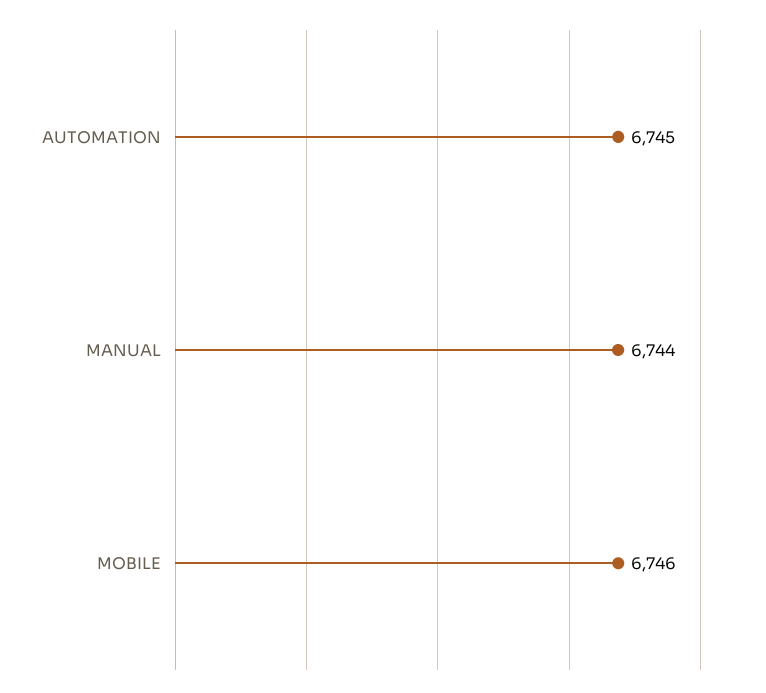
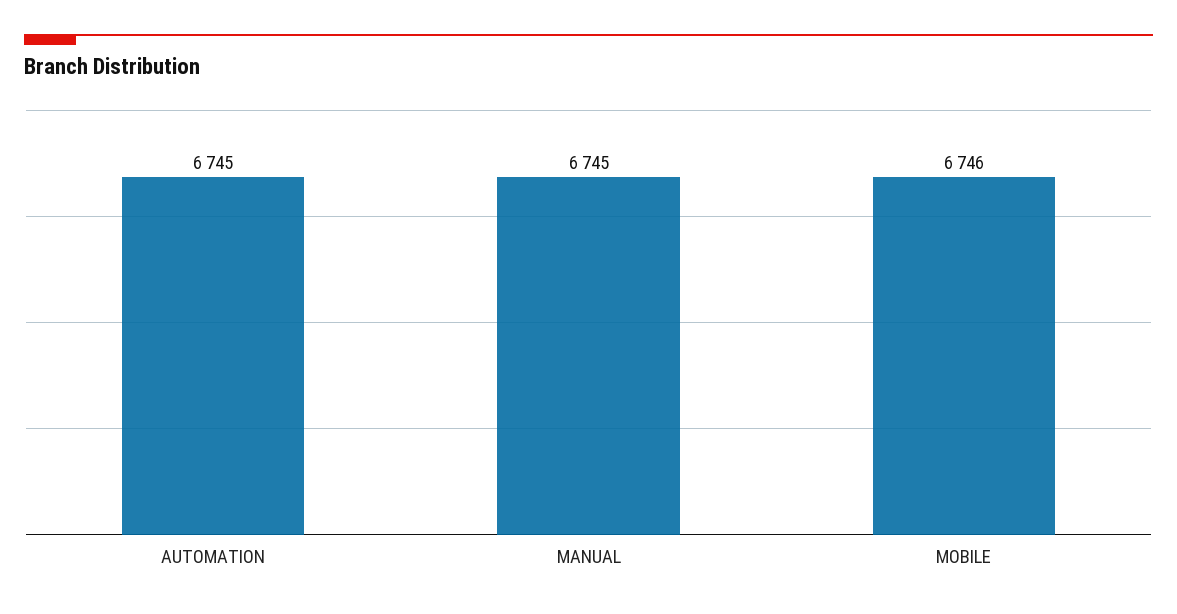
  {
    "AUTOMATION": 6745,
-   "MANUAL": 6744,
+   "MANUAL": 6745,
    "MOBILE": 6746
  }

